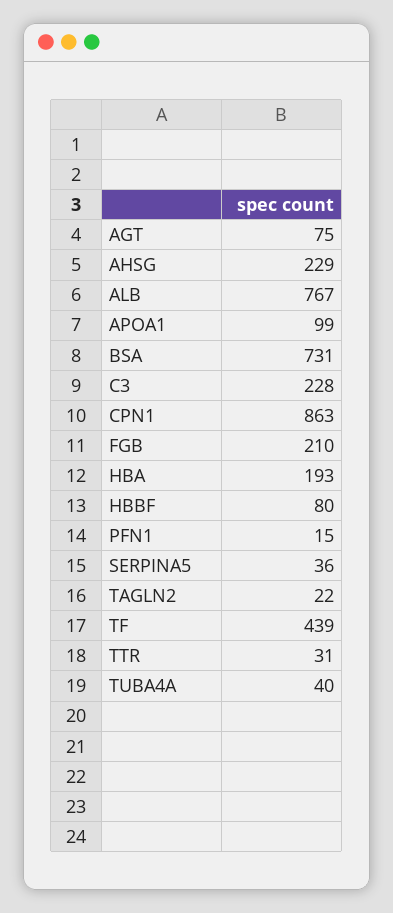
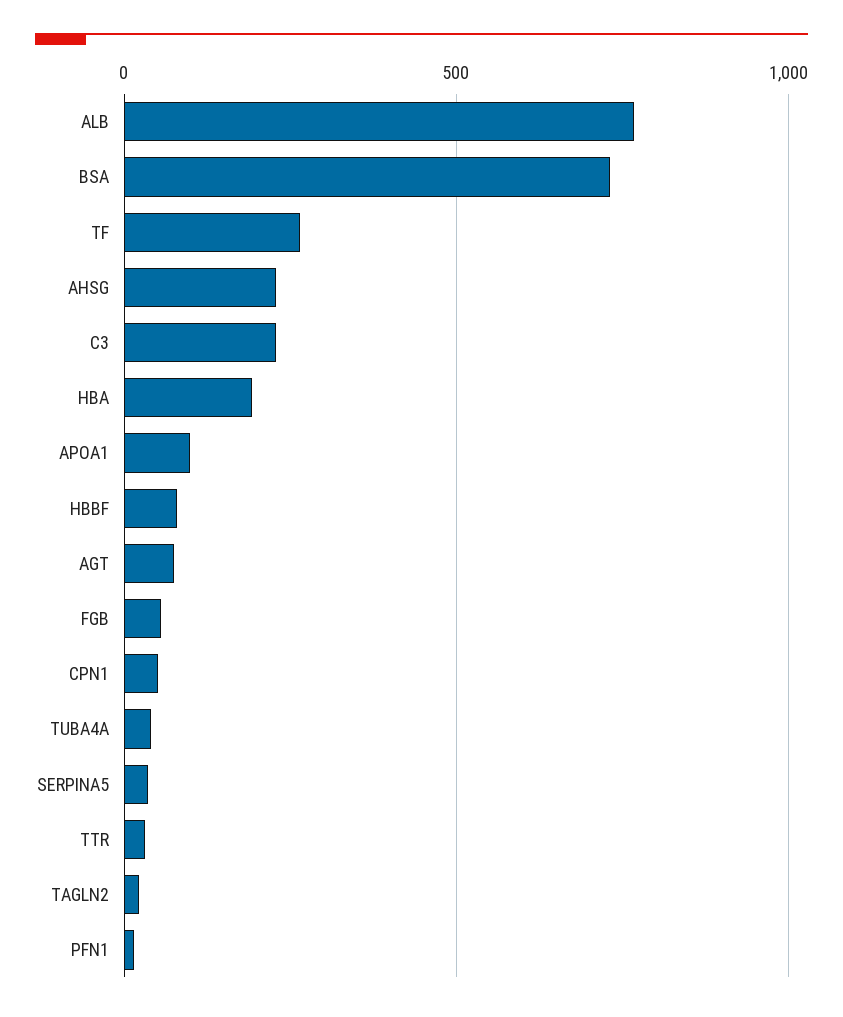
  {
    "AGT": 75,
    "AHSG": 229,
    "ALB": 767,
    "APOA1": 99,
    "BSA": 731,
    "C3": 228,
-   "CPN1": 863,
+   "CPN1": 50,
-   "FGB": 210,
+   "FGB": 50,
    "HBA": 193,
    "HBBF": 80,
    "PFN1": 15,
    "SERPINA5": 36,
    "TAGLN2": 22,
-   "TF": 439,
+   "TF": 250,
    "TTR": 31,
    "TUBA4A": 40
  }

